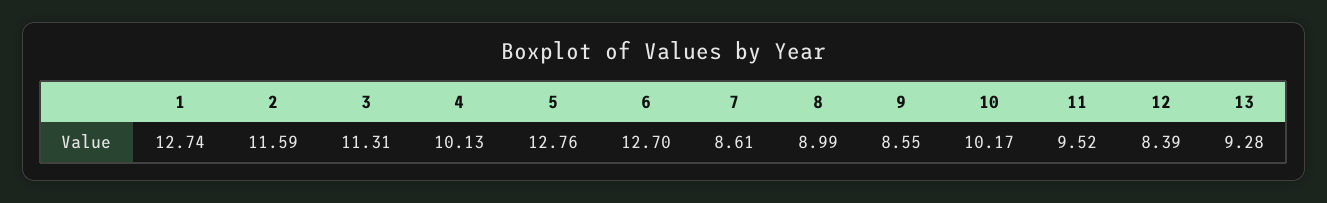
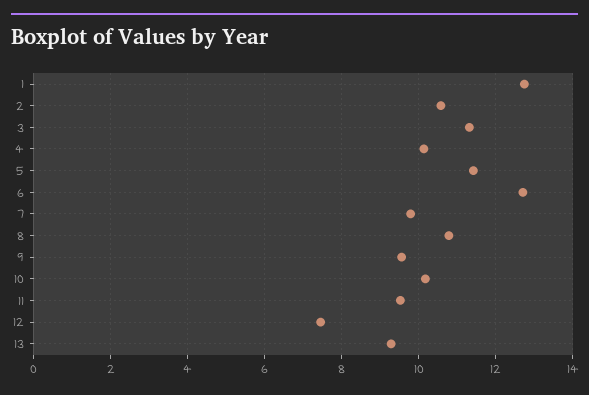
  {
    "1": 12.74,
-   "2": 11.59,
+   "2": 10.6,
    "3": 11.31,
    "4": 10.13,
-   "5": 12.76,
+   "5": 11.4,
    "6": 12.7,
-   "7": 8.61,
+   "7": 9.8,
-   "8": 8.99,
+   "8": 10.8,
-   "9": 8.55,
+   "9": 9.6,
    "10": 10.17,
    "11": 9.52,
-   "12": 8.39,
+   "12": 7.4,
    "13": 9.28
  }

